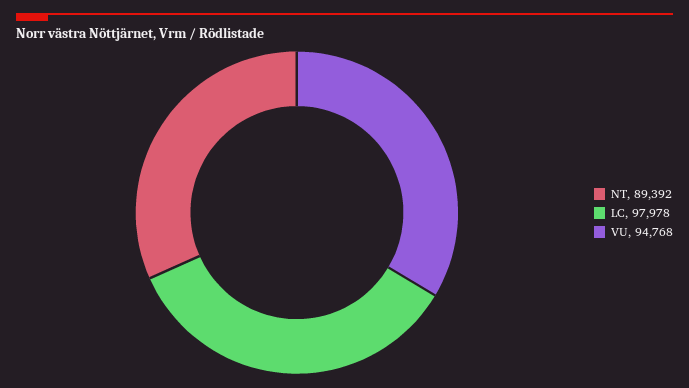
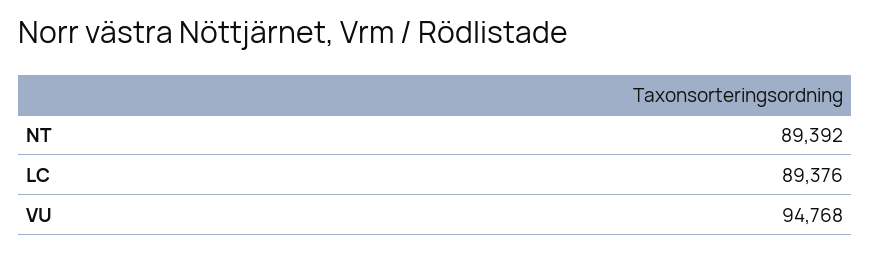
  {
    "NT": 89392,
-   "LC": 97978,
+   "LC": 89376,
    "VU": 94768
  }

